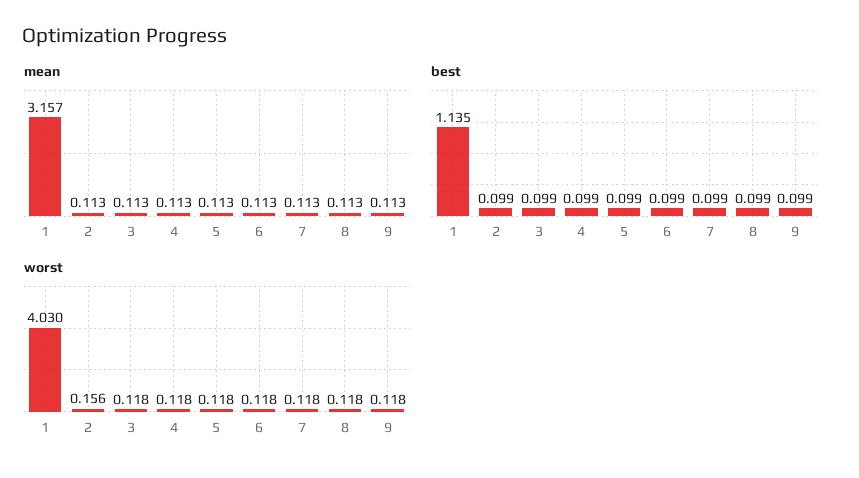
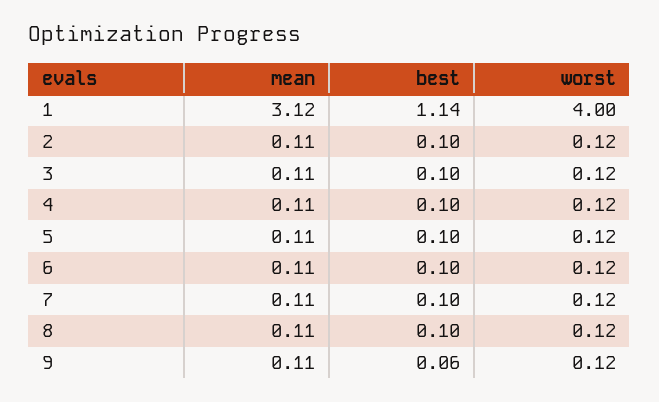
  {
    "mean": {
-     "1": 3.157,
+     "1": 3.12,
      "2": 0.113,
      "3": 0.113,
      "4": 0.113,
      "5": 0.113,
      "6": 0.113,
      "7": 0.113,
      "8": 0.113,
      "9": 0.113
    },
    "best": {
      "1": 1.135,
      "2": 0.099,
      "3": 0.099,
      "4": 0.099,
      "5": 0.099,
      "6": 0.099,
      "7": 0.099,
      "8": 0.099,
-     "9": 0.099
+     "9": 0.06
    },
    "worst": {
-     "1": 4.03,
+     "1": 4,
-     "2": 0.156,
+     "2": 0.12,
      "3": 0.118,
      "4": 0.118,
      "5": 0.118,
      "6": 0.118,
      "7": 0.118,
      "8": 0.118,
      "9": 0.118
    }
  }

